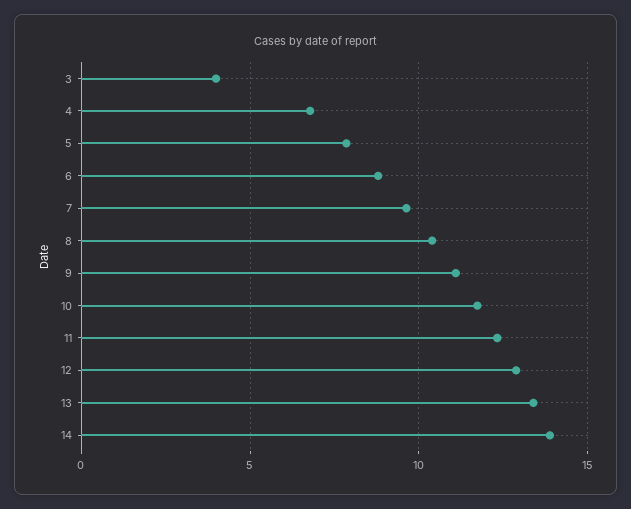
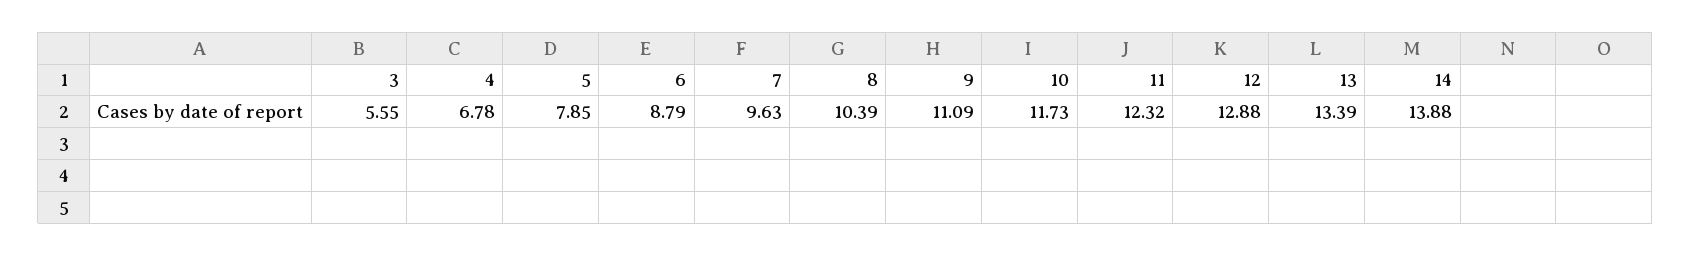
  {
-   "3": 4,
+   "3": 5.55,
    "4": 6.78,
    "5": 7.85,
    "6": 8.79,
    "7": 9.63,
    "8": 10.39,
    "9": 11.09,
    "10": 11.73,
    "11": 12.32,
    "12": 12.88,
    "13": 13.39,
    "14": 13.88
  }

